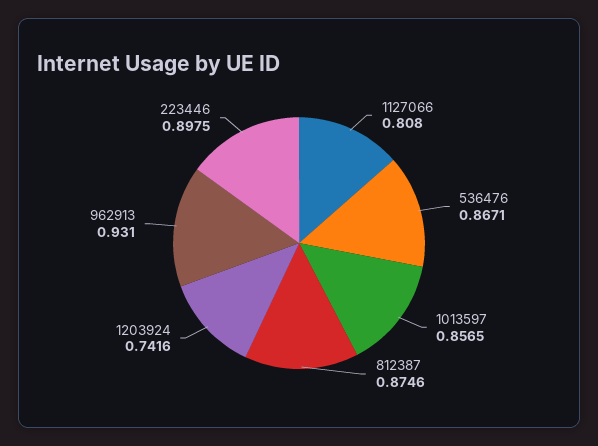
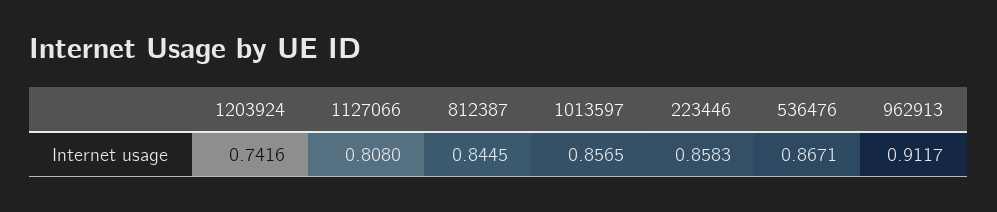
  {
    "1127066": 0.808,
    "536476": 0.8671,
    "1013597": 0.8565,
-   "812387": 0.8746,
+   "812387": 0.8445,
    "1203924": 0.7416,
-   "962913": 0.931,
+   "962913": 0.9117,
-   "223446": 0.8975
+   "223446": 0.8583
  }

